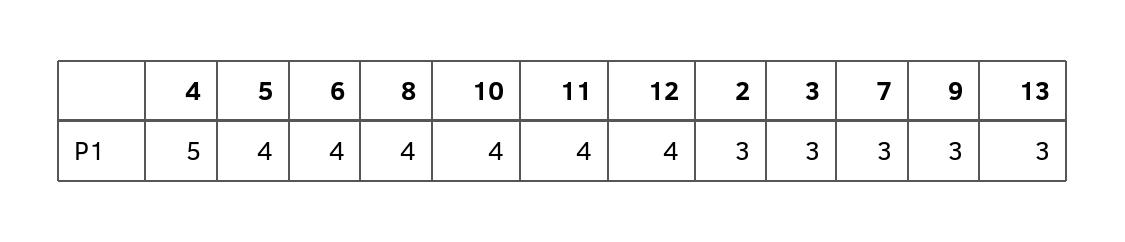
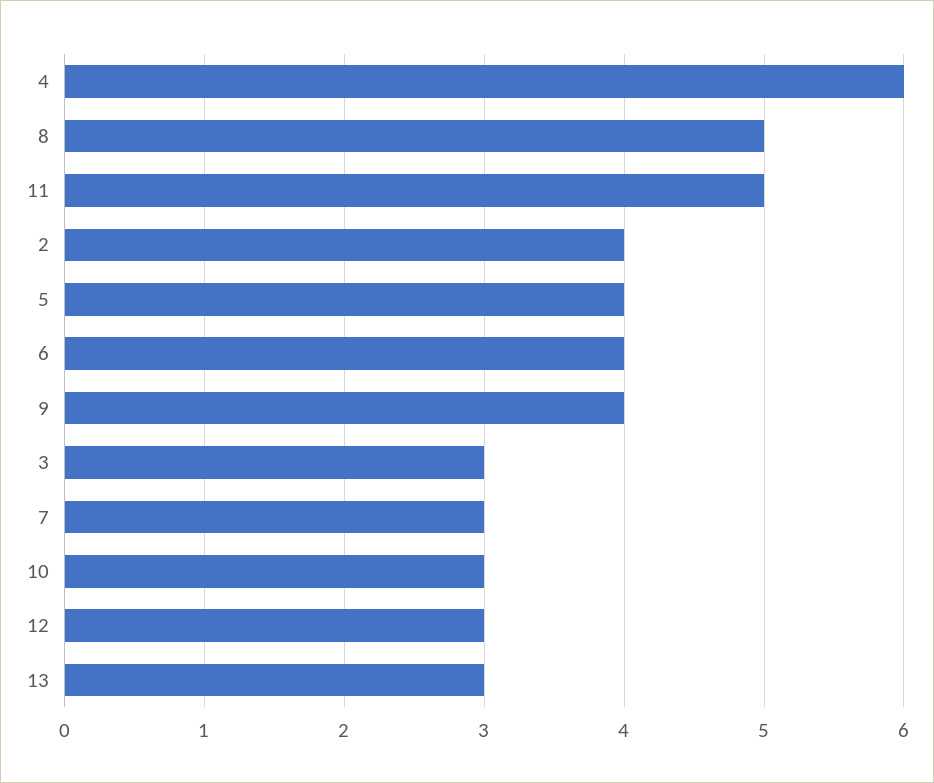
  {
-   "4": 5,
+   "4": 6,
    "5": 4,
    "6": 4,
-   "8": 4,
+   "8": 5,
-   "10": 4,
+   "10": 3,
-   "11": 4,
+   "11": 5,
-   "12": 4,
+   "12": 3,
-   "2": 3,
+   "2": 4,
    "3": 3,
    "7": 3,
-   "9": 3,
+   "9": 4,
    "13": 3
  }

